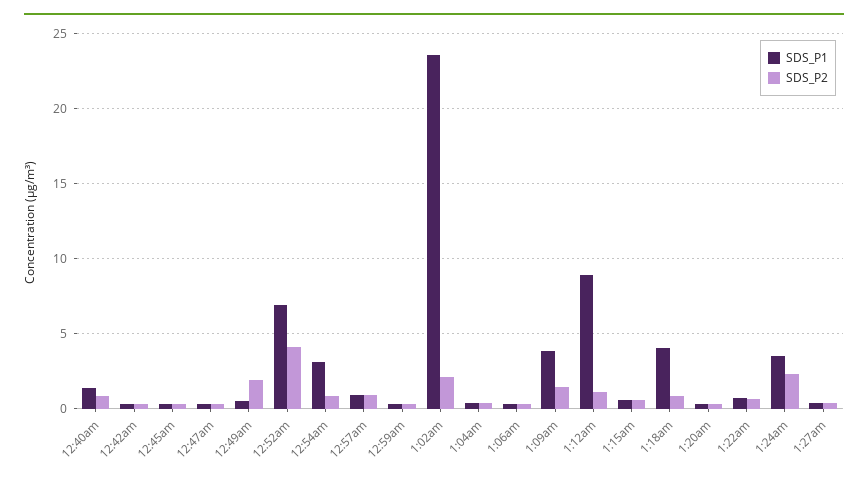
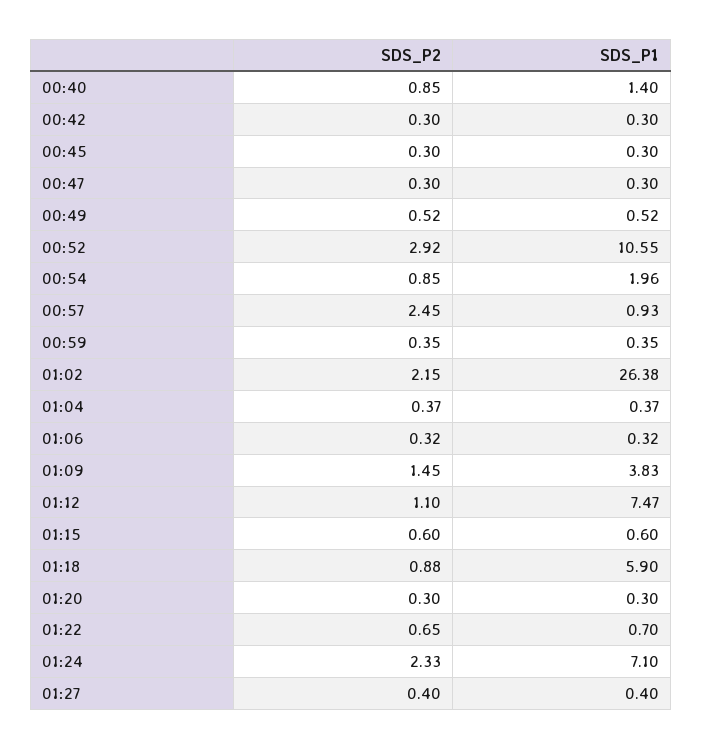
  {
    "SDS_P1": {
      "12:40am": 1.4,
      "12:42am": 0.3,
      "12:45am": 0.3,
      "12:47am": 0.3,
      "12:49am": 0.52,
-     "12:52am": 7,
+     "12:52am": 10.55,
-     "12:54am": 3,
+     "12:54am": 1.96,
      "12:57am": 0.93,
      "12:59am": 0.35,
-     "1:02am": 23.5,
+     "1:02am": 26.38,
      "1:04am": 0.37,
      "1:06am": 0.32,
      "1:09am": 3.83,
-     "1:12am": 9,
+     "1:12am": 7.47,
      "1:15am": 0.6,
-     "1:18am": 4,
+     "1:18am": 5.9,
      "1:20am": 0.3,
      "1:22am": 0.7,
-     "1:24am": 3.5,
+     "1:24am": 7.1,
      "1:27am": 0.4
    },
    "SDS_P2": {
      "12:40am": 0.85,
      "12:42am": 0.3,
      "12:45am": 0.3,
      "12:47am": 0.3,
-     "12:49am": 2,
+     "12:49am": 0.52,
-     "12:52am": 4,
+     "12:52am": 2.92,
      "12:54am": 0.85,
-     "12:57am": 1,
+     "12:57am": 2.45,
      "12:59am": 0.35,
      "1:02am": 2.15,
      "1:04am": 0.37,
      "1:06am": 0.32,
      "1:09am": 1.45,
      "1:12am": 1.1,
      "1:15am": 0.6,
      "1:18am": 0.88,
      "1:20am": 0.3,
      "1:22am": 0.65,
      "1:24am": 2.33,
      "1:27am": 0.4
    }
  }

